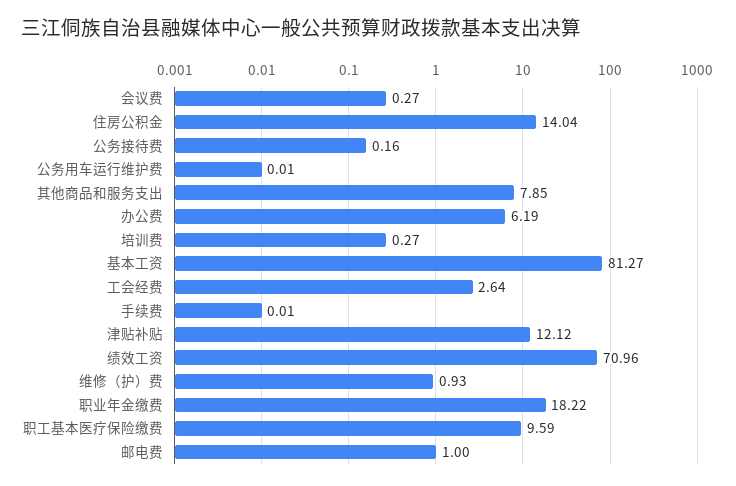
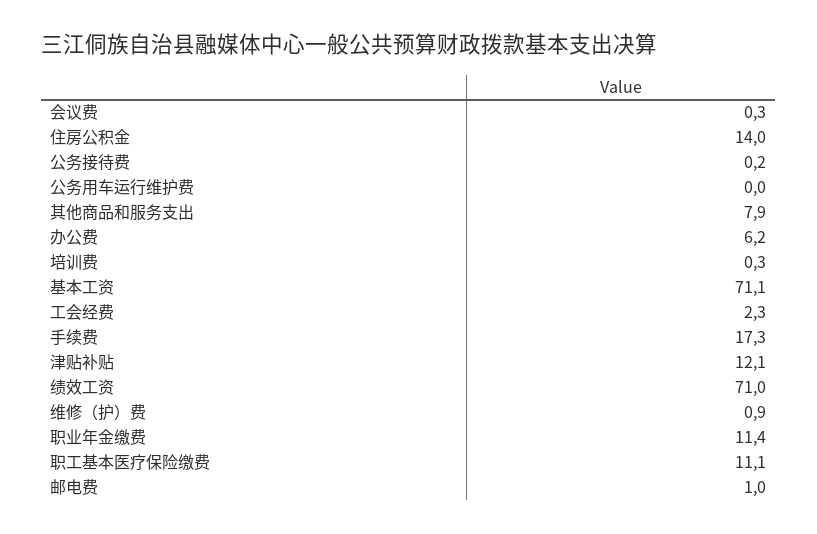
  {
    "会议费": 0.27,
    "住房公积金": 14.04,
    "公务接待费": 0.16,
    "公务用车运行维护费": 0.01,
    "其他商品和服务支出": 7.85,
    "办公费": 6.19,
    "培训费": 0.27,
-   "基本工资": 81.27,
+   "基本工资": 71.1,
-   "工会经费": 2.64,
+   "工会经费": 2.3,
-   "手续费": 0.01,
+   "手续费": 17.3,
    "津贴补贴": 12.12,
    "绩效工资": 70.96,
    "维修（护）费": 0.93,
-   "职业年金缴费": 18.22,
+   "职业年金缴费": 11.4,
-   "职工基本医疗保险缴费": 9.59,
+   "职工基本医疗保险缴费": 11.1,
    "邮电费": 1
  }

